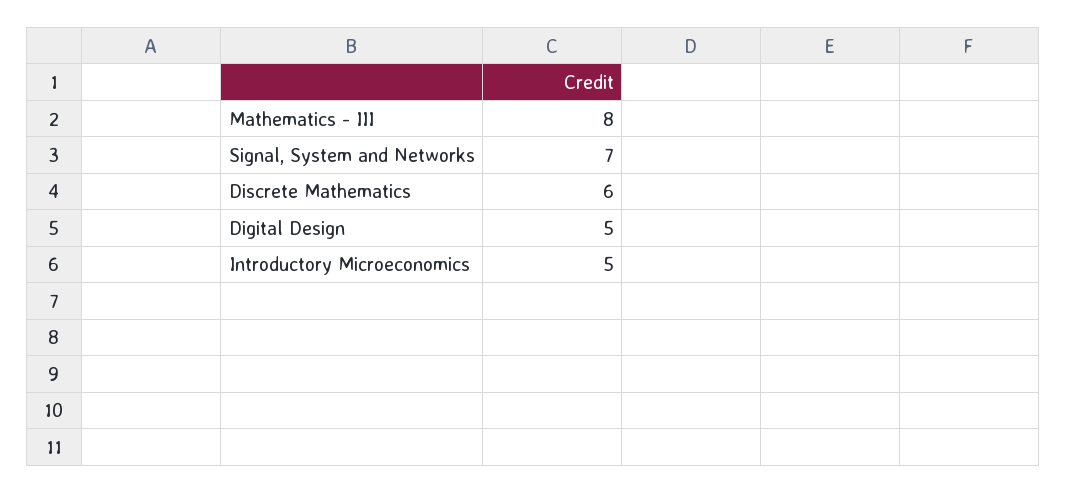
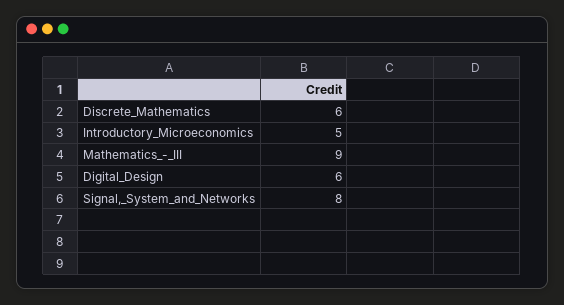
  {
-   "Mathematics - III": 8,
+   "Mathematics - III": 9,
-   "Signal, System and Networks": 7,
+   "Signal, System and Networks": 8,
    "Discrete Mathematics": 6,
-   "Digital Design": 5,
+   "Digital Design": 6,
    "Introductory Microeconomics": 5
  }

